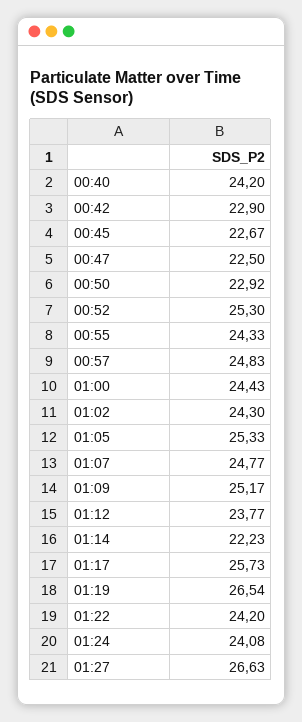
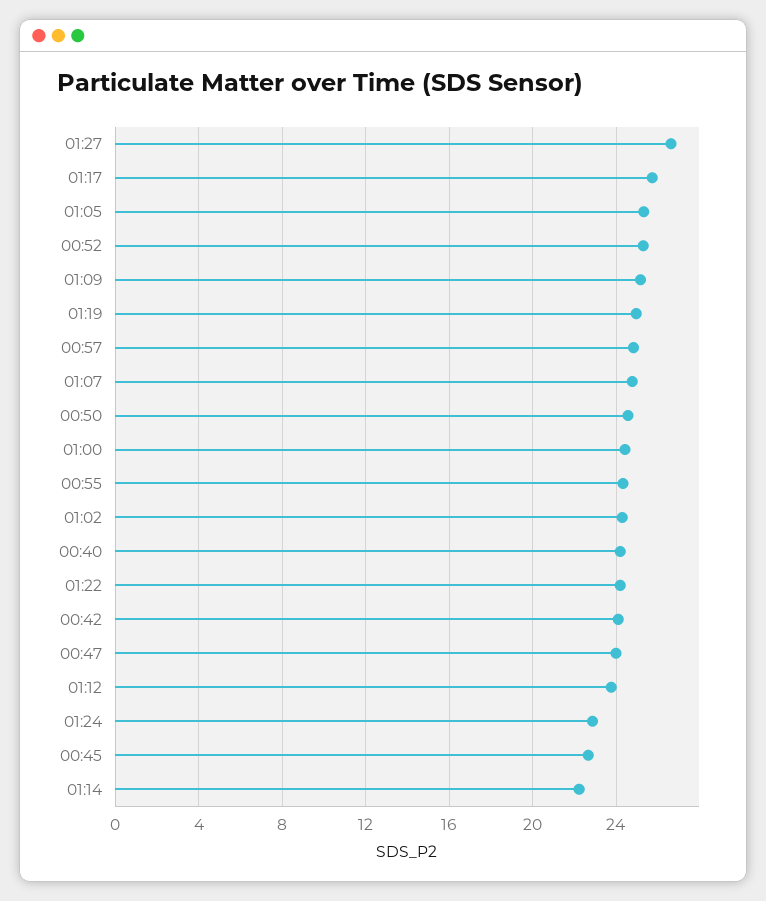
  {
    "00:40": 24.2,
-   "00:42": 22.9,
+   "00:42": 24,
    "00:45": 22.67,
-   "00:47": 22.5,
+   "00:47": 24,
-   "00:50": 22.92,
+   "00:50": 24.5,
    "00:52": 25.3,
    "00:55": 24.33,
    "00:57": 24.83,
    "01:00": 24.43,
    "01:02": 24.3,
    "01:05": 25.33,
    "01:07": 24.77,
    "01:09": 25.17,
    "01:12": 23.77,
    "01:14": 22.23,
    "01:17": 25.73,
-   "01:19": 26.54,
+   "01:19": 25,
    "01:22": 24.2,
-   "01:24": 24.08,
+   "01:24": 23,
    "01:27": 26.63
  }

